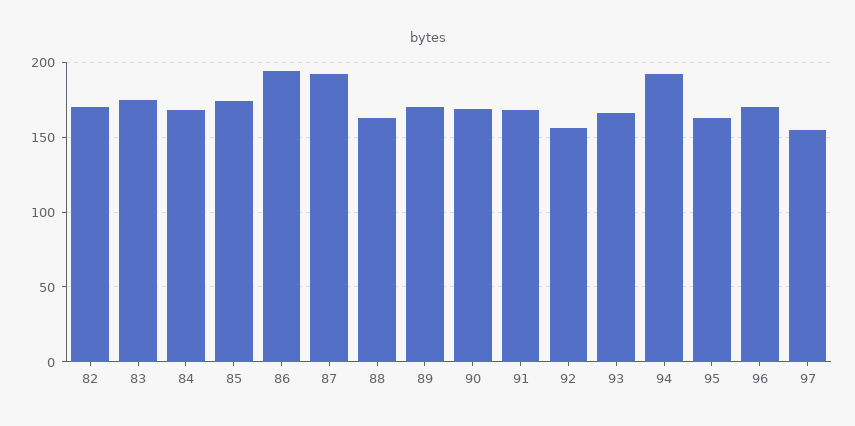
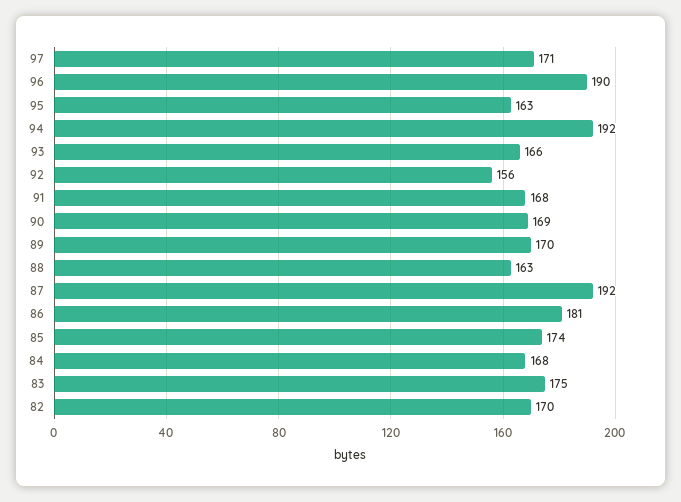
  {
    "82": 170,
    "83": 175,
    "84": 168,
    "85": 174,
-   "86": 195,
+   "86": 181,
    "87": 192,
    "88": 163,
    "89": 170,
    "90": 169,
    "91": 168,
    "92": 156,
    "93": 166,
    "94": 192,
    "95": 163,
-   "96": 170,
+   "96": 190,
-   "97": 155
+   "97": 171
  }

